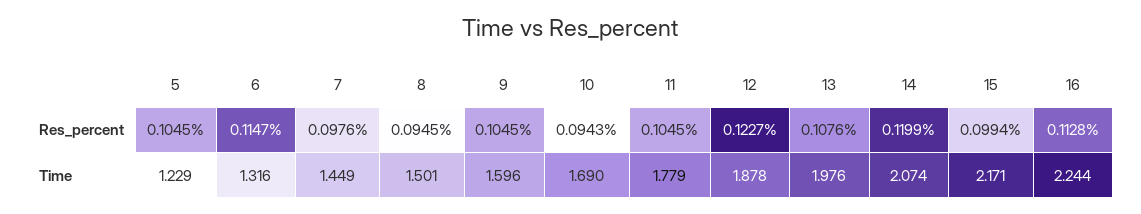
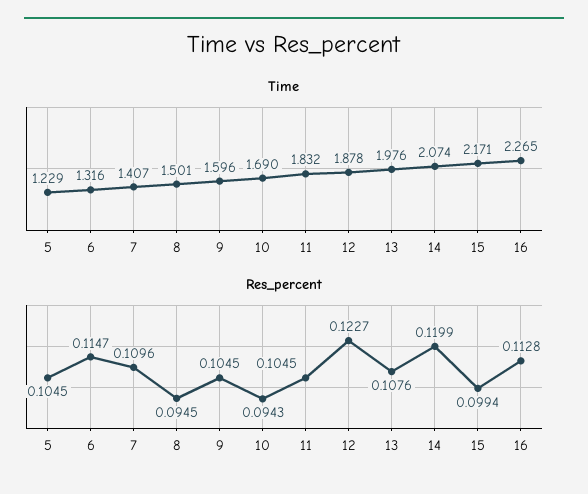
  {
    "Res_percent": {
      "5": 0.1045,
      "6": 0.1147,
-     "7": 0.0976,
+     "7": 0.1096,
      "8": 0.0945,
      "9": 0.1045,
      "10": 0.0943,
      "11": 0.1045,
      "12": 0.1227,
      "13": 0.1076,
      "14": 0.1199,
      "15": 0.0994,
      "16": 0.1128
    },
    "Time": {
      "5": 1.229,
      "6": 1.316,
-     "7": 1.449,
+     "7": 1.407,
      "8": 1.501,
      "9": 1.596,
      "10": 1.69,
-     "11": 1.779,
+     "11": 1.832,
      "12": 1.878,
      "13": 1.976,
      "14": 2.074,
      "15": 2.171,
-     "16": 2.244
+     "16": 2.265
    }
  }

